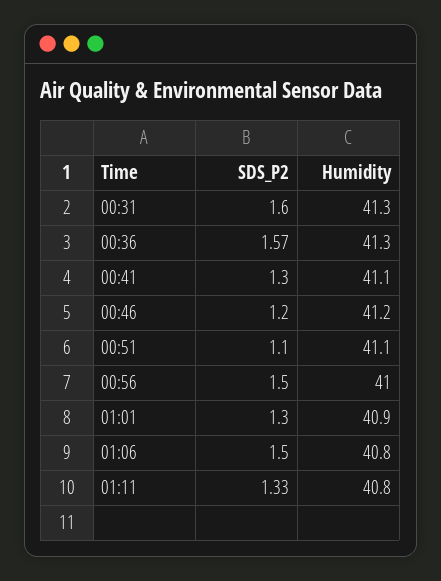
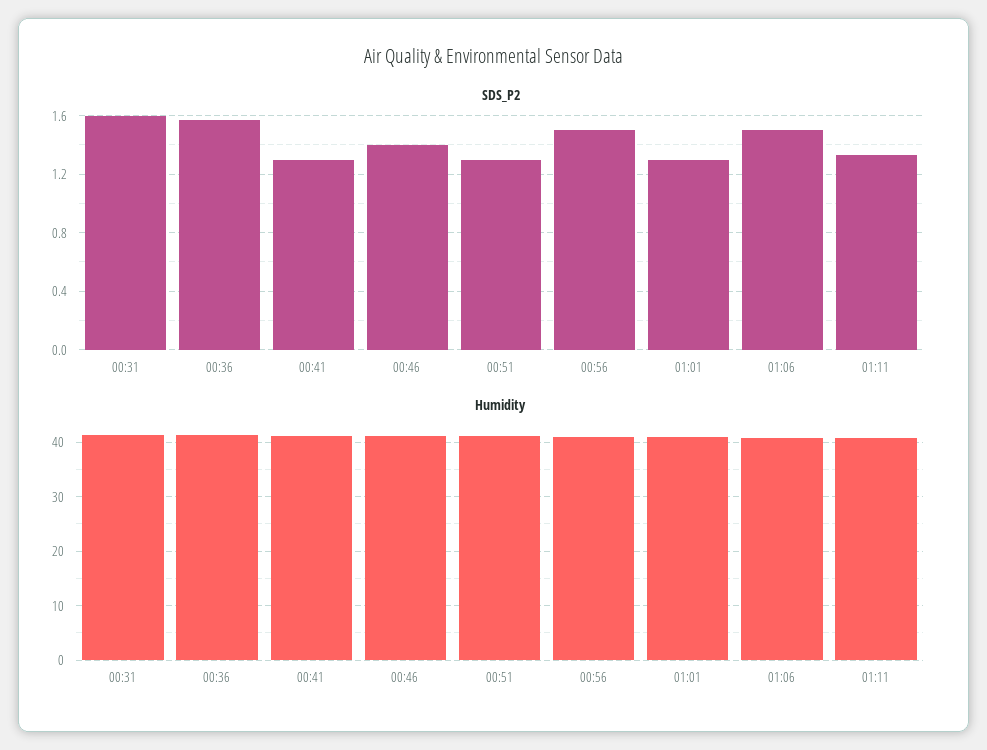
  {
    "SDS_P2": {
      "00:31": 1.6,
      "00:36": 1.57,
      "00:41": 1.3,
-     "00:46": 1.2,
+     "00:46": 1.4,
-     "00:51": 1.1,
+     "00:51": 1.3,
      "00:56": 1.5,
      "01:01": 1.3,
      "01:06": 1.5,
      "01:11": 1.33
    },
    "Humidity": {
      "00:31": 41.3,
      "00:36": 41.3,
      "00:41": 41.1,
      "00:46": 41.2,
      "00:51": 41.1,
      "00:56": 41,
      "01:01": 40.9,
      "01:06": 40.8,
      "01:11": 40.8
    }
  }

